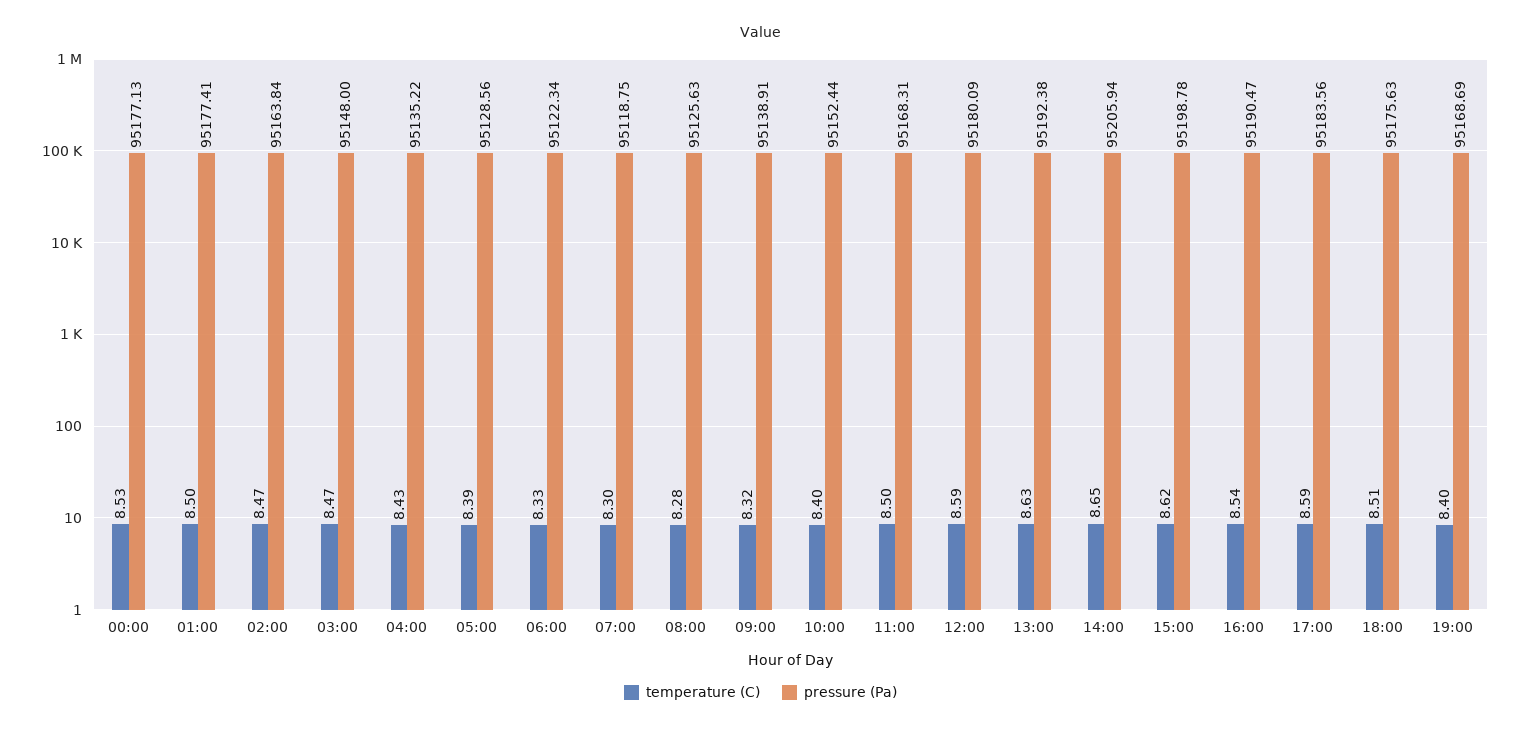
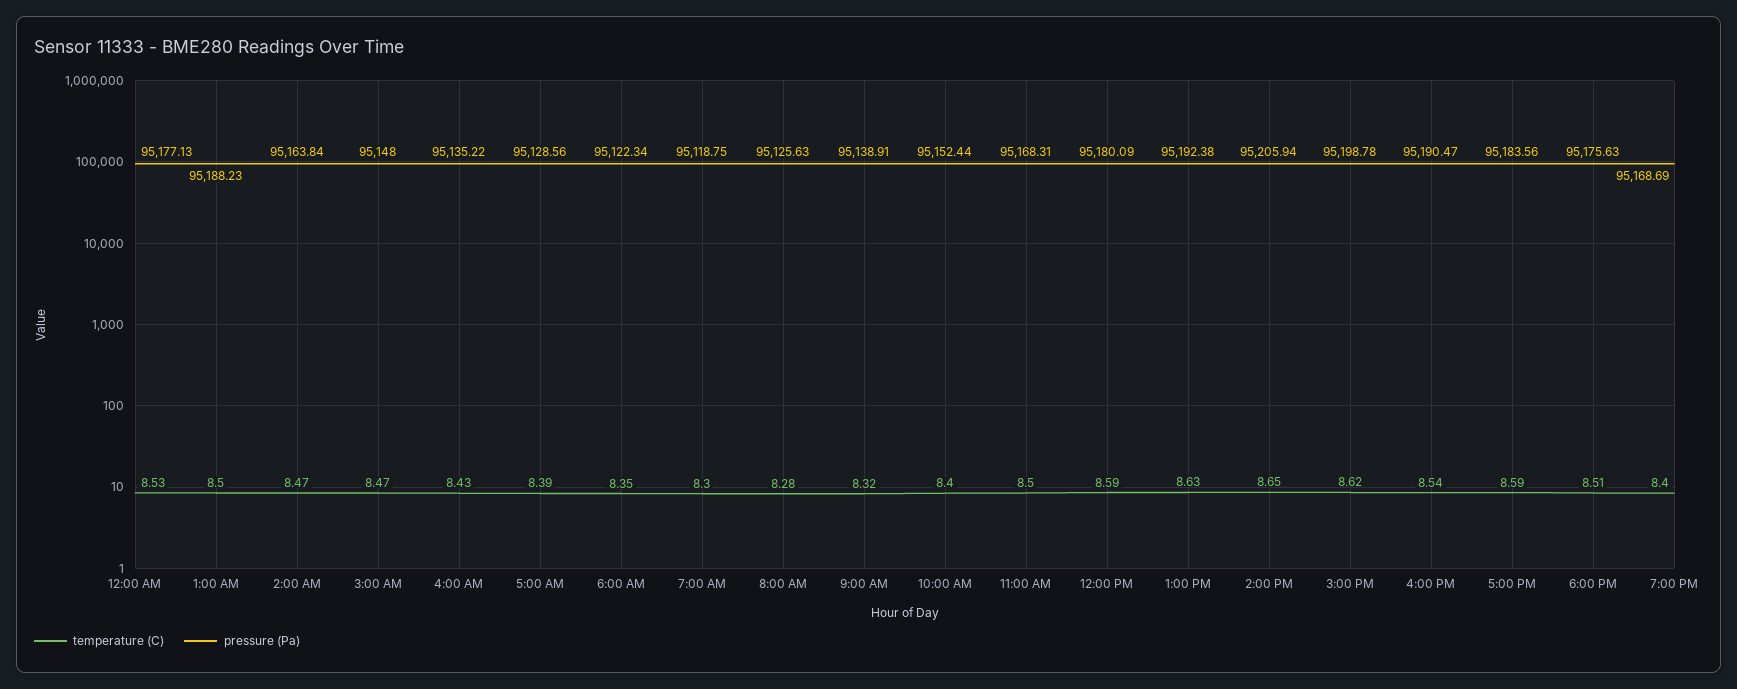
  {
    "temperature (C)": {
      "00:00": 8.53,
      "01:00": 8.5,
      "02:00": 8.47,
      "03:00": 8.47,
      "04:00": 8.43,
      "05:00": 8.39,
-     "06:00": 8.33,
+     "06:00": 8.35,
      "07:00": 8.3,
      "08:00": 8.28,
      "09:00": 8.32,
      "10:00": 8.4,
      "11:00": 8.5,
      "12:00": 8.59,
      "13:00": 8.63,
      "14:00": 8.65,
      "15:00": 8.62,
      "16:00": 8.54,
      "17:00": 8.59,
      "18:00": 8.51,
      "19:00": 8.4
    },
    "pressure (Pa)": {
      "00:00": 95177.13,
-     "01:00": 95177.41,
+     "01:00": 95188.23,
      "02:00": 95163.84,
      "03:00": 95148,
      "04:00": 95135.22,
      "05:00": 95128.56,
      "06:00": 95122.34,
      "07:00": 95118.75,
      "08:00": 95125.63,
      "09:00": 95138.91,
      "10:00": 95152.44,
      "11:00": 95168.31,
      "12:00": 95180.09,
      "13:00": 95192.38,
      "14:00": 95205.94,
      "15:00": 95198.78,
      "16:00": 95190.47,
      "17:00": 95183.56,
      "18:00": 95175.63,
      "19:00": 95168.69
    }
  }

